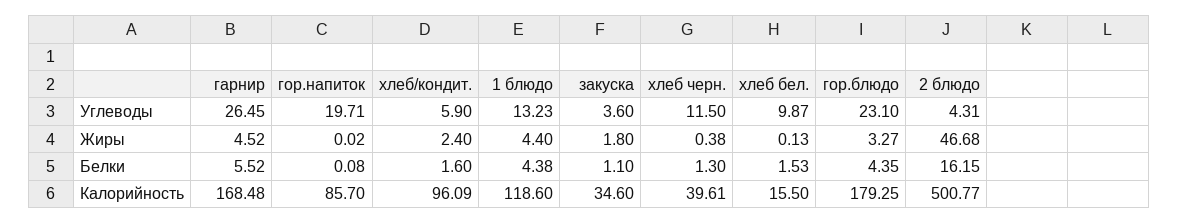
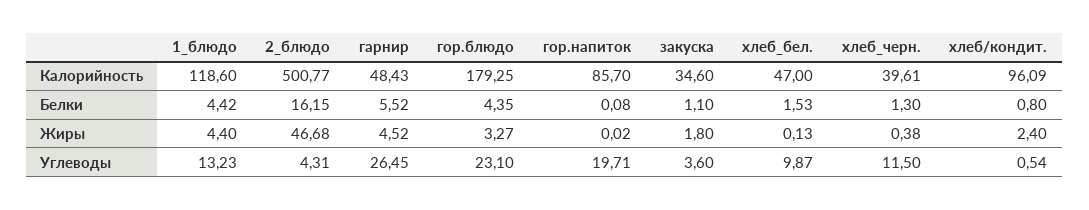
  {
    "гарнир": {
      "Углеводы": 26.45,
      "Жиры": 4.52,
      "Белки": 5.52,
-     "Калорийность": 168.48
+     "Калорийность": 48.43
    },
    "гор.напиток": {
      "Углеводы": 19.71,
      "Жиры": 0.02,
      "Белки": 0.08,
      "Калорийность": 85.7
    },
    "хлеб/кондит.": {
-     "Углеводы": 5.9,
+     "Углеводы": 0.54,
      "Жиры": 2.4,
-     "Белки": 1.6,
+     "Белки": 0.8,
      "Калорийность": 96.09
    },
    "1 блюдо": {
      "Углеводы": 13.23,
      "Жиры": 4.4,
-     "Белки": 4.38,
+     "Белки": 4.42,
      "Калорийность": 118.6
    },
    "закуска": {
      "Углеводы": 3.6,
      "Жиры": 1.8,
      "Белки": 1.1,
      "Калорийность": 34.6
    },
    "хлеб черн.": {
      "Углеводы": 11.5,
      "Жиры": 0.38,
      "Белки": 1.3,
      "Калорийность": 39.61
    },
    "хлеб бел.": {
      "Углеводы": 9.87,
      "Жиры": 0.13,
      "Белки": 1.53,
-     "Калорийность": 15.5
+     "Калорийность": 47
    },
    "гор.блюдо": {
      "Углеводы": 23.1,
      "Жиры": 3.27,
      "Белки": 4.35,
      "Калорийность": 179.25
    },
    "2 блюдо": {
      "Углеводы": 4.31,
      "Жиры": 46.68,
      "Белки": 16.15,
      "Калорийность": 500.77
    }
  }

